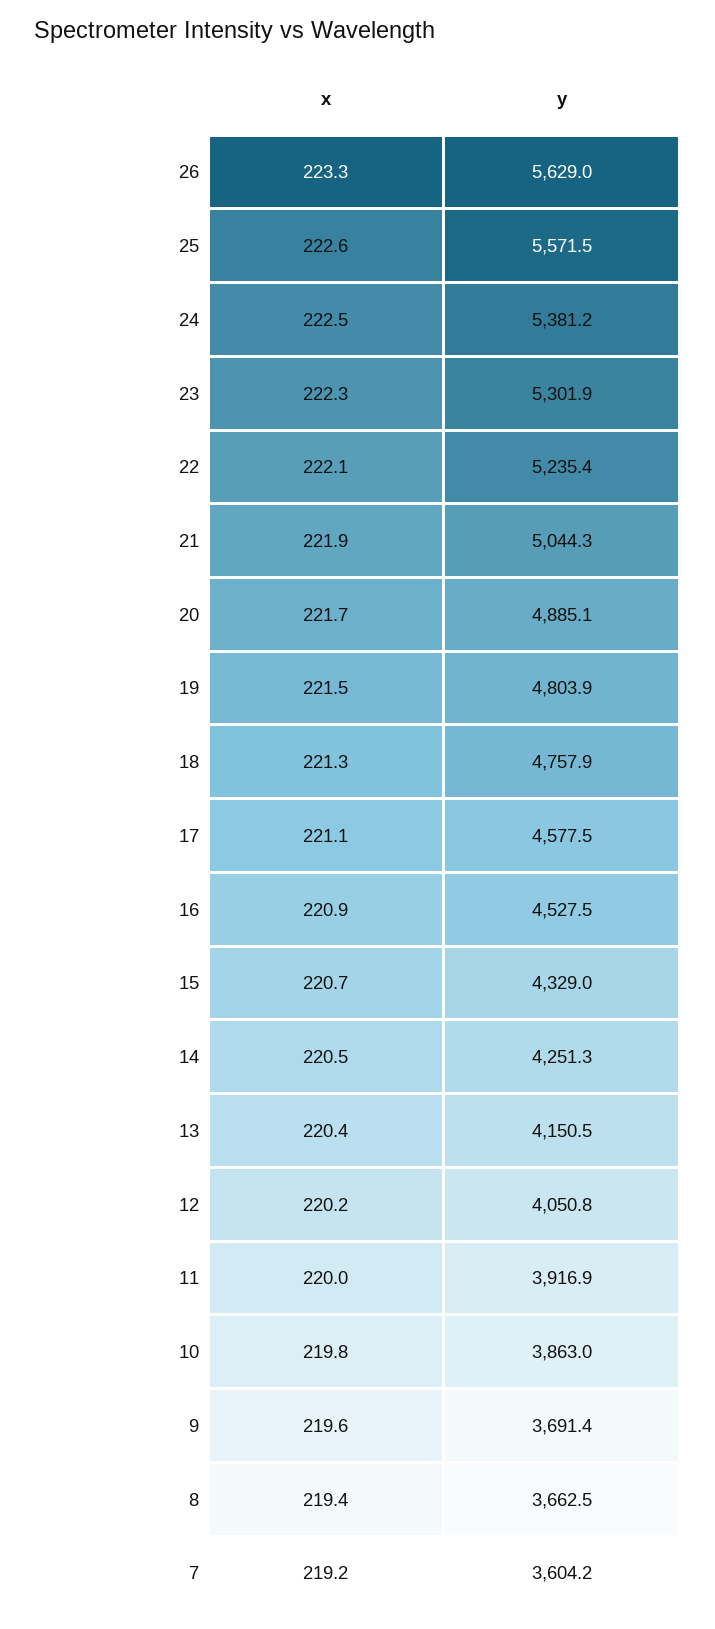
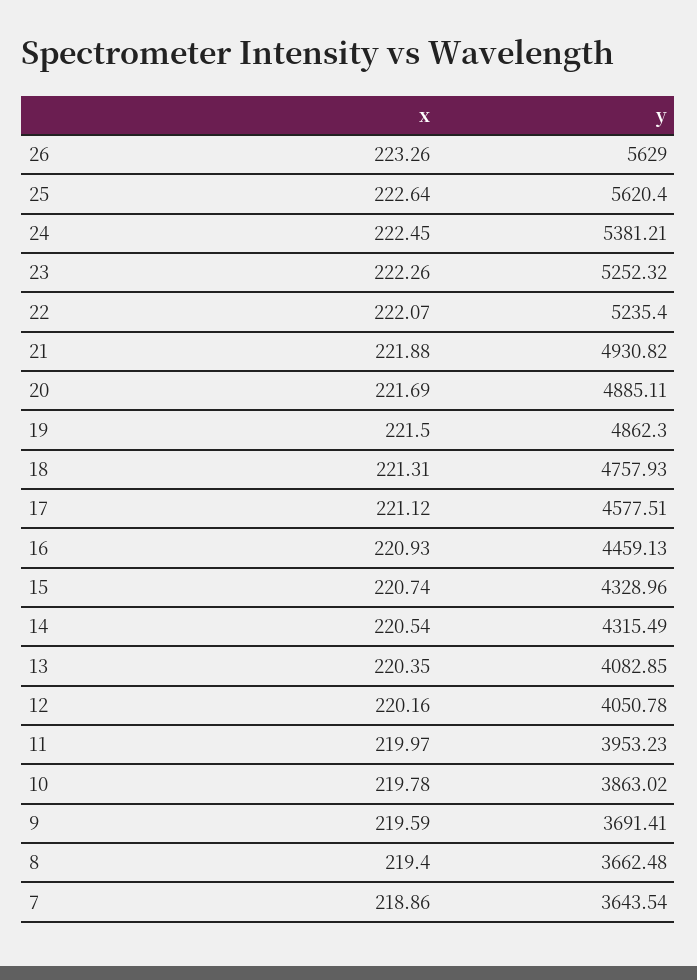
  {
    "x": {
      "26": 223.26,
      "25": 222.64,
      "24": 222.45,
      "23": 222.26,
      "22": 222.07,
      "21": 221.88,
      "20": 221.69,
      "19": 221.5,
      "18": 221.31,
      "17": 221.12,
      "16": 220.93,
      "15": 220.74,
      "14": 220.54,
      "13": 220.35,
      "12": 220.16,
      "11": 219.97,
      "10": 219.78,
      "9": 219.59,
      "8": 219.4,
-     "7": 219.2
+     "7": 218.86
    },
    "y": {
      "26": 5629,
-     "25": 5571.5,
+     "25": 5620.4,
      "24": 5381.21,
-     "23": 5301.9,
+     "23": 5252.32,
      "22": 5235.4,
-     "21": 5044.3,
+     "21": 4930.82,
      "20": 4885.11,
-     "19": 4803.9,
+     "19": 4862.3,
      "18": 4757.93,
      "17": 4577.51,
-     "16": 4527.5,
+     "16": 4459.13,
      "15": 4328.96,
-     "14": 4251.3,
+     "14": 4315.49,
-     "13": 4150.5,
+     "13": 4082.85,
      "12": 4050.78,
-     "11": 3916.9,
+     "11": 3953.23,
      "10": 3863.02,
      "9": 3691.41,
      "8": 3662.48,
-     "7": 3604.2
+     "7": 3643.54
    }
  }

